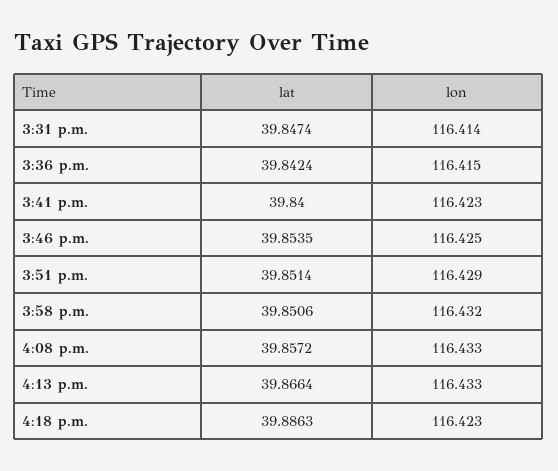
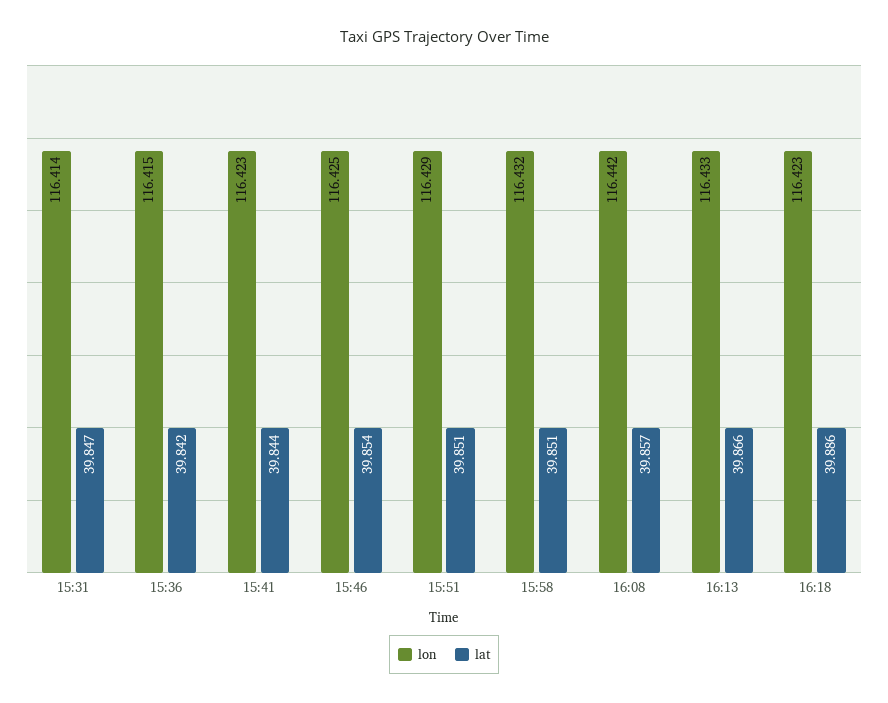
  {
    "lat": {
      "3:31 p.m.": 39.8474,
      "3:36 p.m.": 39.8424,
-     "3:41 p.m.": 39.84,
+     "3:41 p.m.": 39.844,
      "3:46 p.m.": 39.8535,
      "3:51 p.m.": 39.8514,
      "3:58 p.m.": 39.8506,
      "4:08 p.m.": 39.8572,
      "4:13 p.m.": 39.8664,
      "4:18 p.m.": 39.8863
    },
    "lon": {
      "3:31 p.m.": 116.414,
      "3:36 p.m.": 116.415,
      "3:41 p.m.": 116.423,
      "3:46 p.m.": 116.425,
      "3:51 p.m.": 116.429,
      "3:58 p.m.": 116.432,
-     "4:08 p.m.": 116.433,
+     "4:08 p.m.": 116.442,
      "4:13 p.m.": 116.433,
      "4:18 p.m.": 116.423
    }
  }

